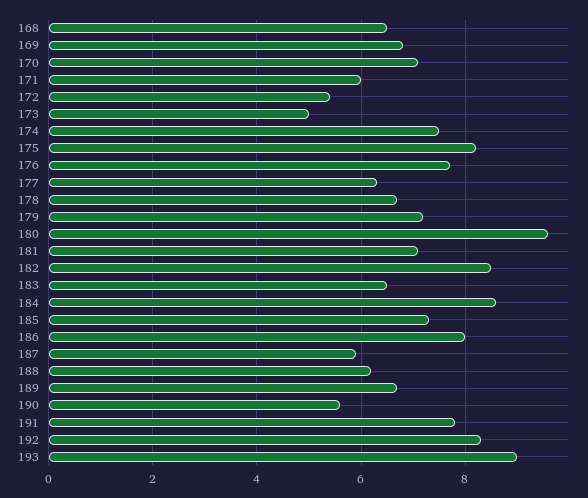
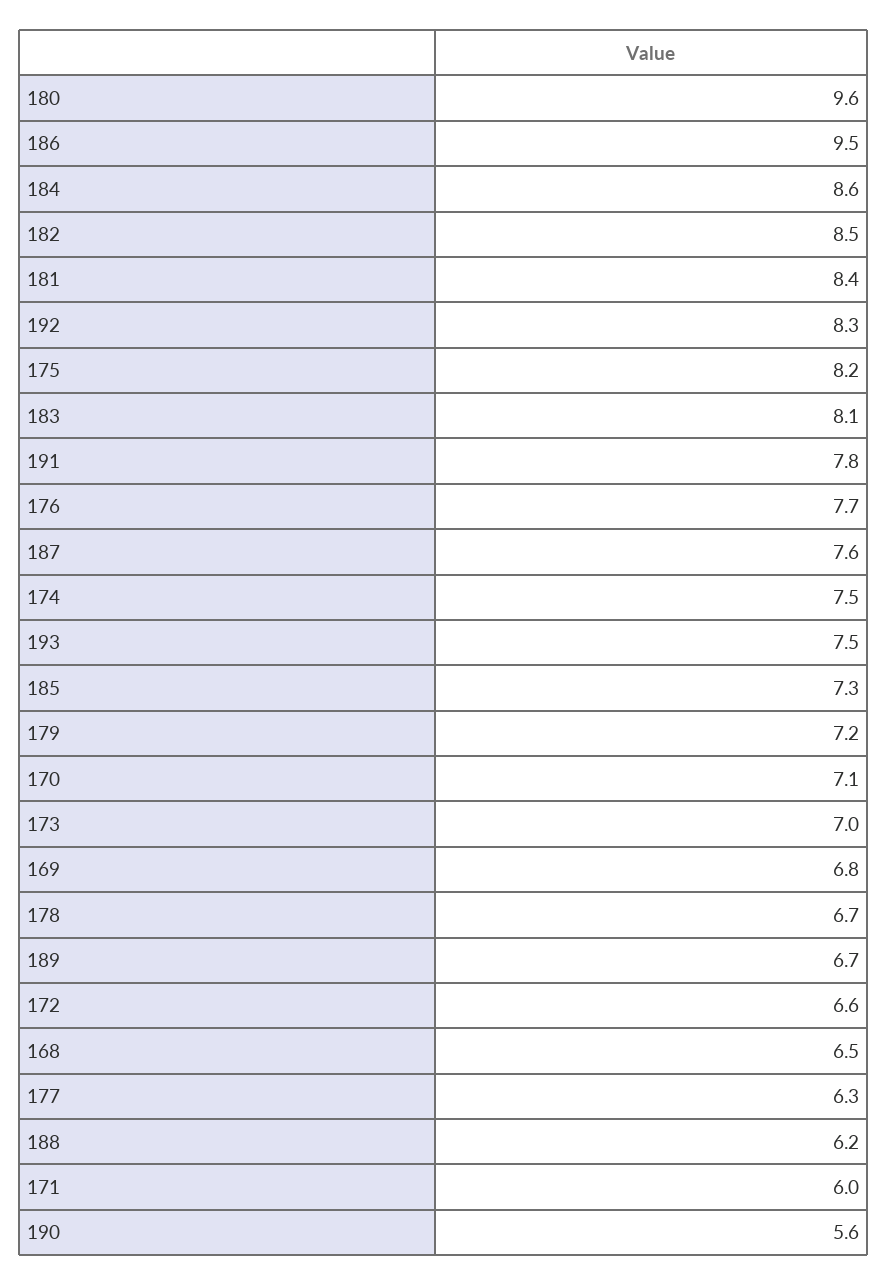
  {
    "168": 6.5,
    "169": 6.8,
    "170": 7.1,
    "171": 6,
-   "172": 5.5,
+   "172": 6.6,
-   "173": 5,
+   "173": 7,
    "174": 7.5,
    "175": 8.2,
    "176": 7.7,
    "177": 6.3,
    "178": 6.7,
    "179": 7.2,
    "180": 9.6,
-   "181": 7,
+   "181": 8.4,
    "182": 8.5,
-   "183": 6.5,
+   "183": 8.1,
    "184": 8.6,
    "185": 7.3,
-   "186": 8,
+   "186": 9.5,
-   "187": 6,
+   "187": 7.6,
    "188": 6.2,
    "189": 6.7,
    "190": 5.6,
    "191": 7.8,
    "192": 8.3,
-   "193": 9
+   "193": 7.5
  }

